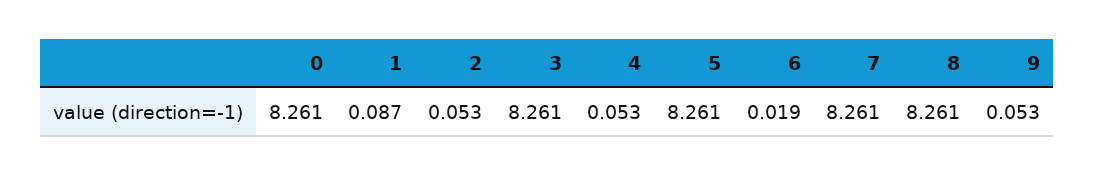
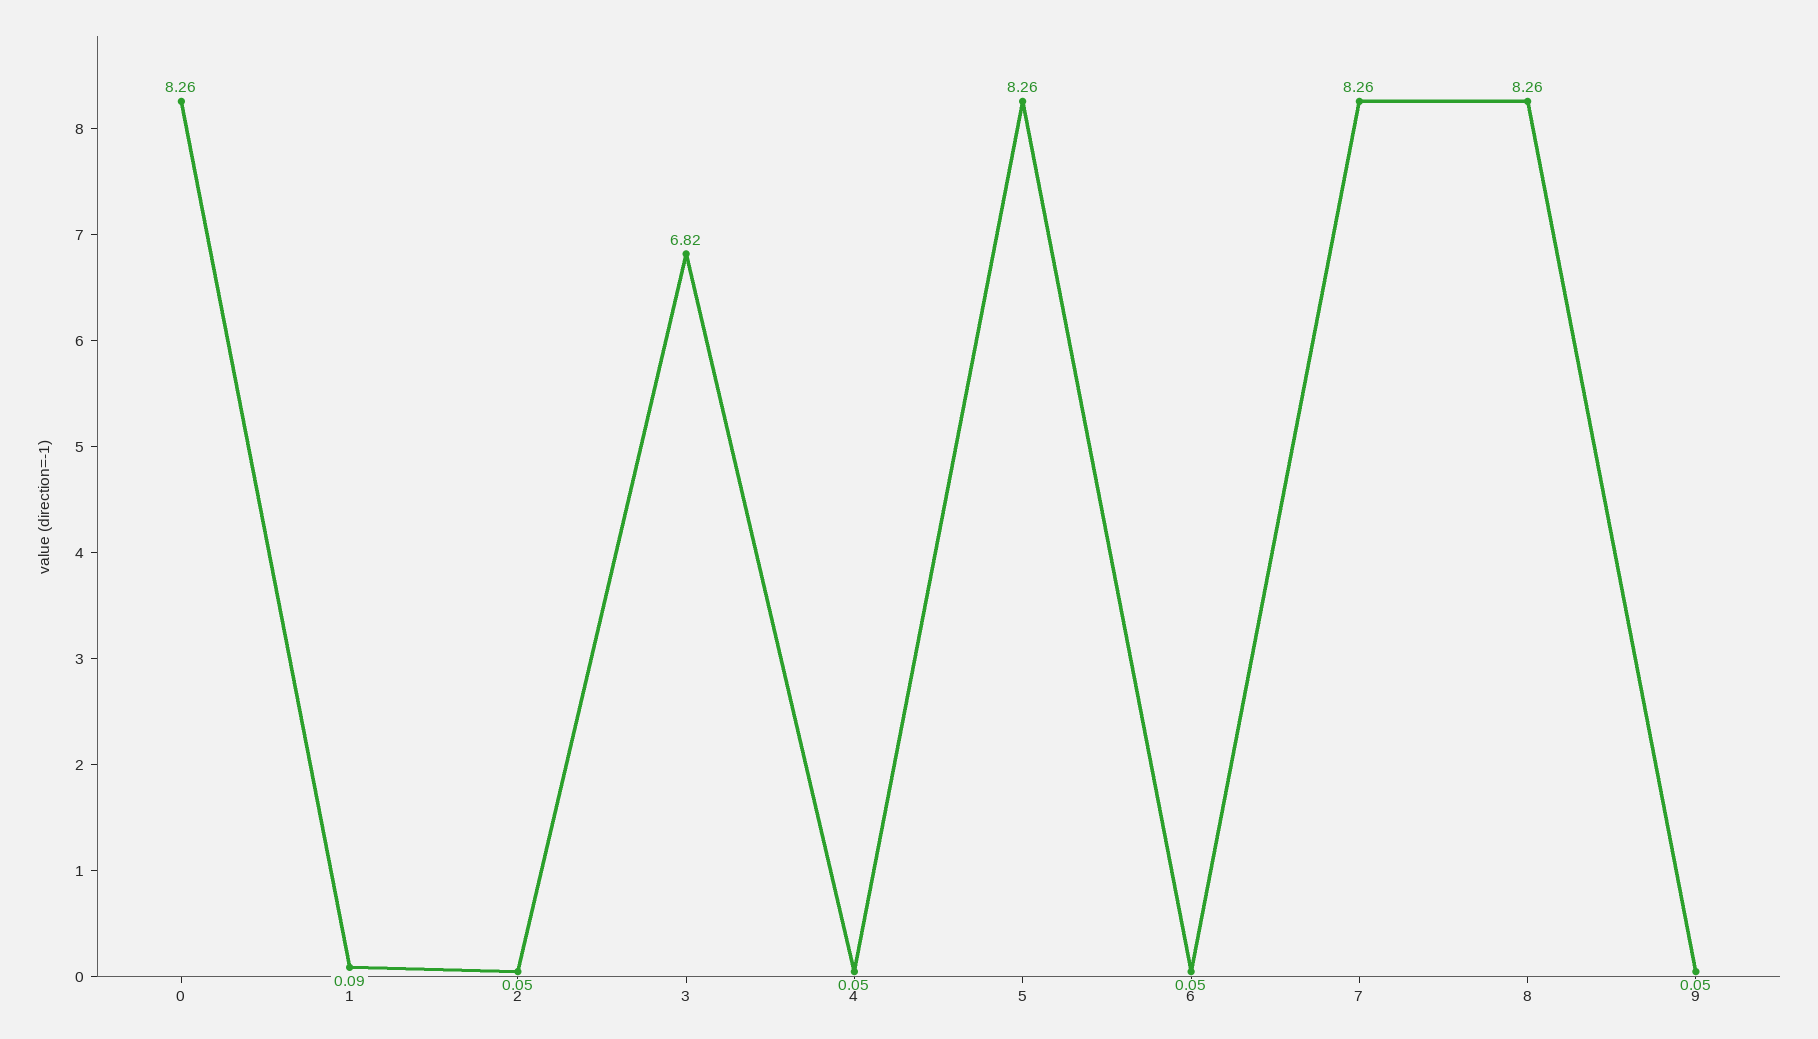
  {
    "0": 8.261,
    "1": 0.087,
    "2": 0.053,
-   "3": 8.261,
+   "3": 6.82,
    "4": 0.053,
    "5": 8.261,
-   "6": 0.019,
+   "6": 0.05,
    "7": 8.261,
    "8": 8.261,
    "9": 0.053
  }

